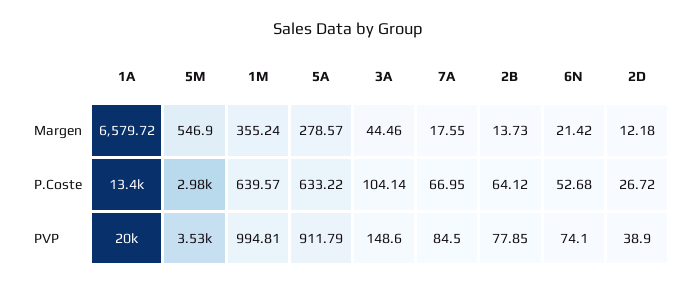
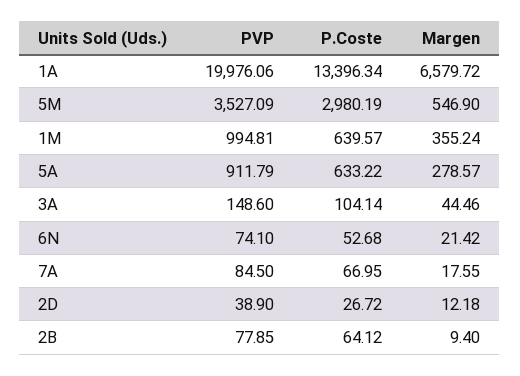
  {
    "1A": {
      "Margen": 6579.72,
      "P.Coste": 13396.34,
      "PVP": 19976.06
    },
    "5M": {
      "Margen": 546.9,
      "P.Coste": 2980.19,
      "PVP": 3527.09
    },
    "1M": {
      "Margen": 355.24,
      "P.Coste": 639.57,
      "PVP": 994.81
    },
    "5A": {
      "Margen": 278.57,
      "P.Coste": 633.22,
      "PVP": 911.79
    },
    "3A": {
      "Margen": 44.46,
      "P.Coste": 104.14,
      "PVP": 148.6
    },
    "7A": {
      "Margen": 17.55,
      "P.Coste": 66.95,
      "PVP": 84.5
    },
    "2B": {
-     "Margen": 13.73,
+     "Margen": 9.4,
      "P.Coste": 64.12,
      "PVP": 77.85
    },
    "6N": {
      "Margen": 21.42,
      "P.Coste": 52.68,
      "PVP": 74.1
    },
    "2D": {
      "Margen": 12.18,
      "P.Coste": 26.72,
      "PVP": 38.9
    }
  }

